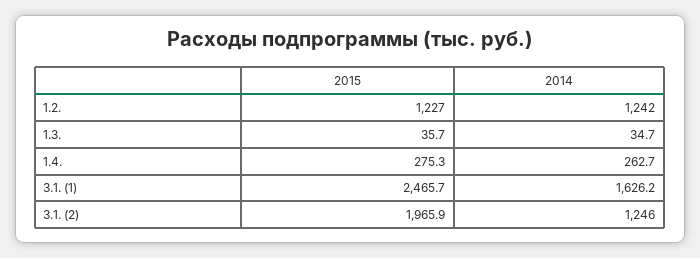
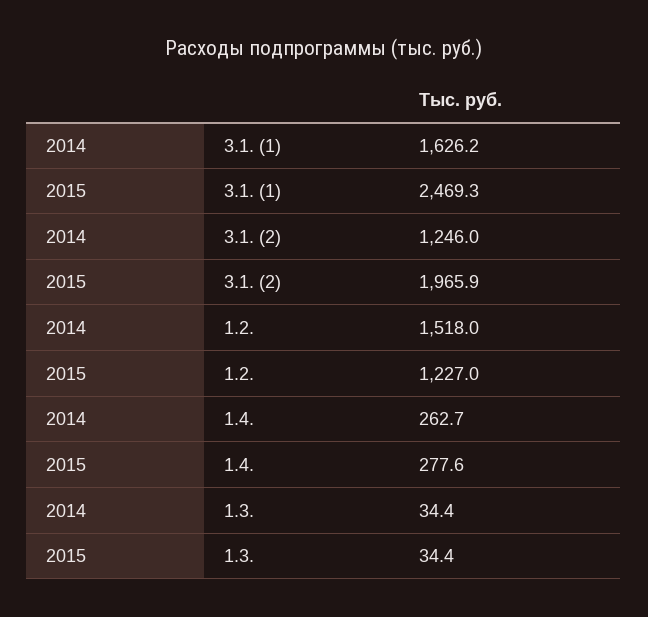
  {
    "2015": {
      "1.2.": 1227,
-     "1.3.": 35.7,
+     "1.3.": 34.4,
-     "1.4.": 275.3,
+     "1.4.": 277.6,
-     "3.1. (1)": 2465.7,
+     "3.1. (1)": 2469.3,
      "3.1. (2)": 1965.9
    },
    "2014": {
-     "1.2.": 1242,
+     "1.2.": 1518,
-     "1.3.": 34.7,
+     "1.3.": 34.4,
      "1.4.": 262.7,
      "3.1. (1)": 1626.2,
      "3.1. (2)": 1246
    }
  }

